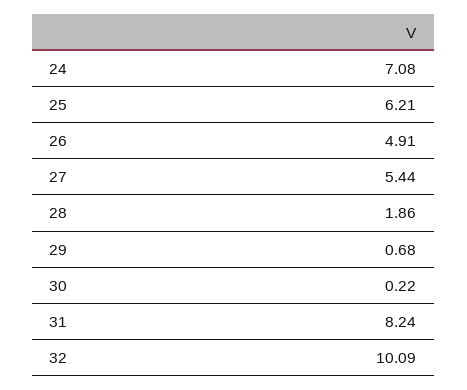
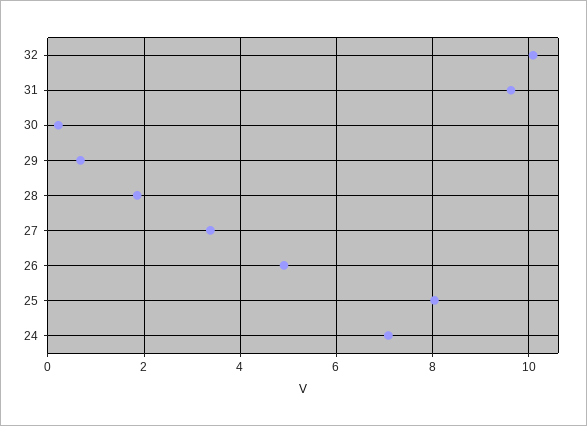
  {
    "24": 7.08,
-   "25": 6.21,
+   "25": 8,
    "26": 4.91,
-   "27": 5.44,
+   "27": 3.4,
    "28": 1.86,
    "29": 0.68,
    "30": 0.22,
-   "31": 8.24,
+   "31": 9.6,
    "32": 10.09
  }

